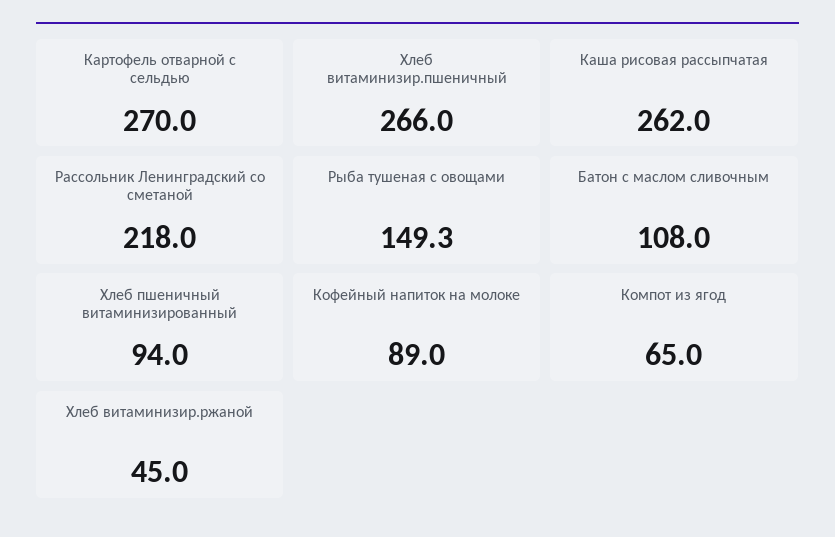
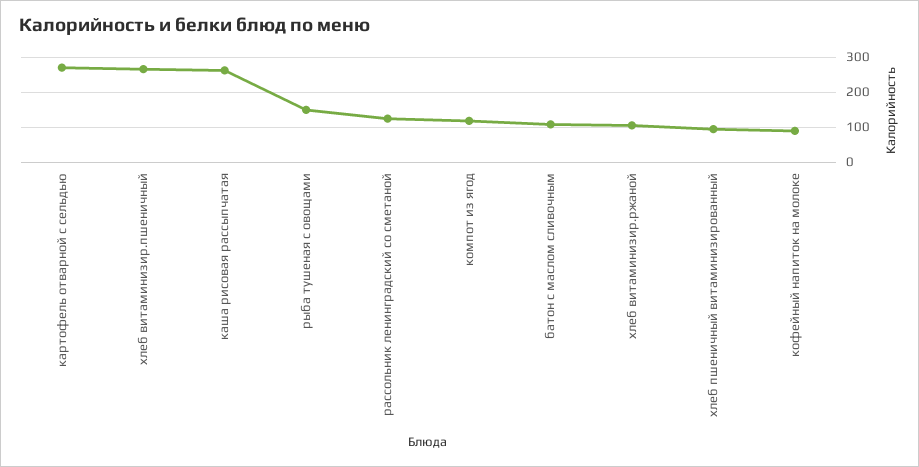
  {
    "Картофель отварной с сельдью": 270,
    "Хлеб витаминизир.пшеничный": 266,
    "Каша рисовая рассыпчатая": 262,
-   "Рассольник Ленинградский со сметаной": 218,
+   "Рассольник Ленинградский со сметаной": 120,
    "Рыба тушеная с овощами": 149.3,
    "Батон с маслом сливочным": 108,
    "Хлеб пшеничный витаминизированный": 94,
    "Кофейный напиток на молоке": 89,
-   "Компот из ягод": 65,
+   "Компот из ягод": 120,
-   "Хлеб витаминизир.ржаной": 45
+   "Хлеб витаминизир.ржаной": 100
  }

